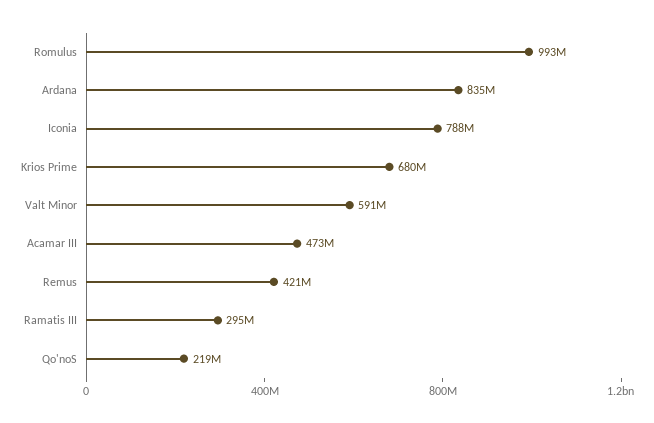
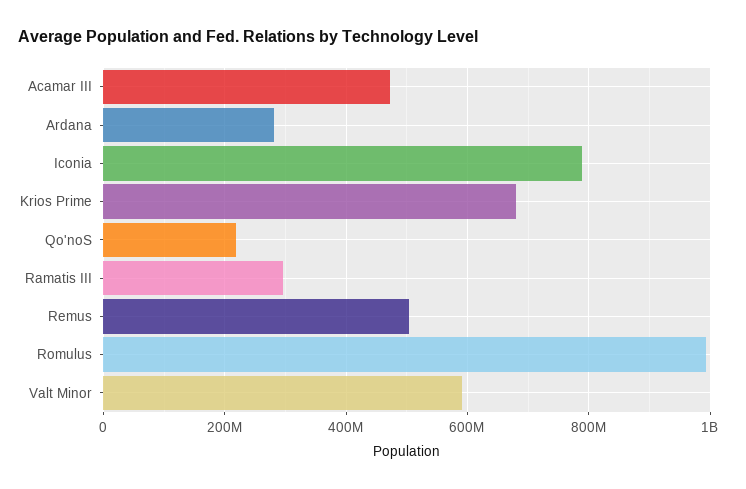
  {
    "Romulus": 993000000,
-   "Ardana": 835000000,
+   "Ardana": 280000000,
    "Iconia": 788000000,
    "Krios Prime": 680000000,
    "Valt Minor": 591000000,
    "Acamar III": 473000000,
-   "Remus": 421000000,
+   "Remus": 500000000,
    "Ramatis III": 295000000,
    "Qo'noS": 219000000
  }

